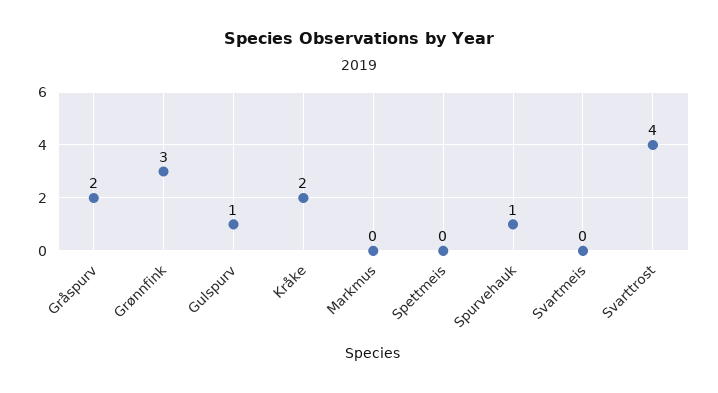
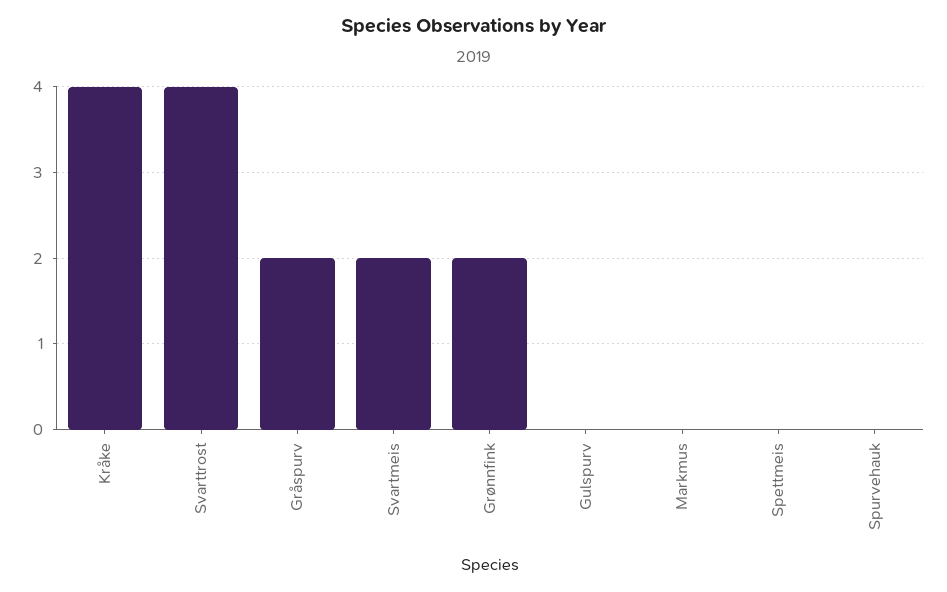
  {
    "Gråspurv": 2,
-   "Grønnfink": 3,
+   "Grønnfink": 2,
-   "Gulspurv": 1,
+   "Gulspurv": 0,
-   "Kråke": 2,
+   "Kråke": 4,
    "Markmus": 0,
    "Spettmeis": 0,
-   "Spurvehauk": 1,
+   "Spurvehauk": 0,
-   "Svartmeis": 0,
+   "Svartmeis": 2,
    "Svarttrost": 4
  }

